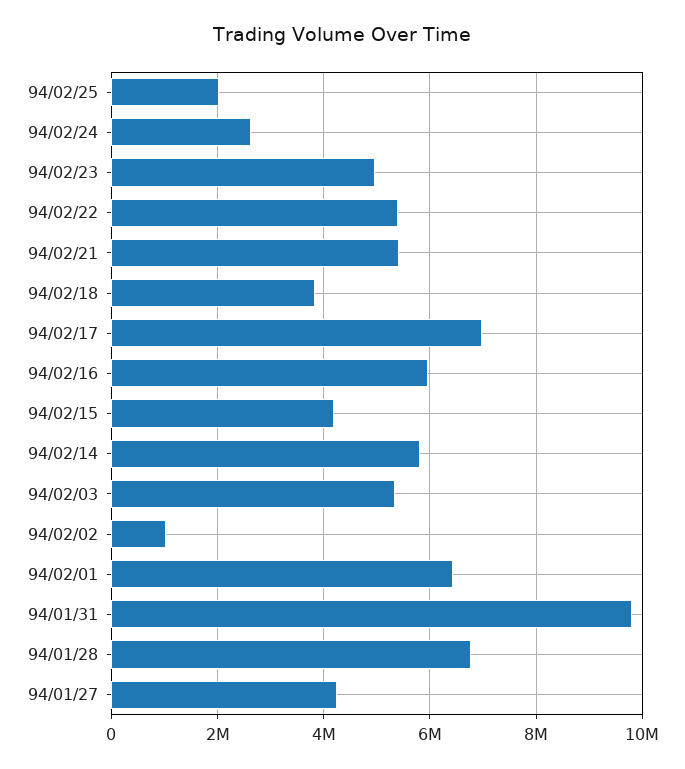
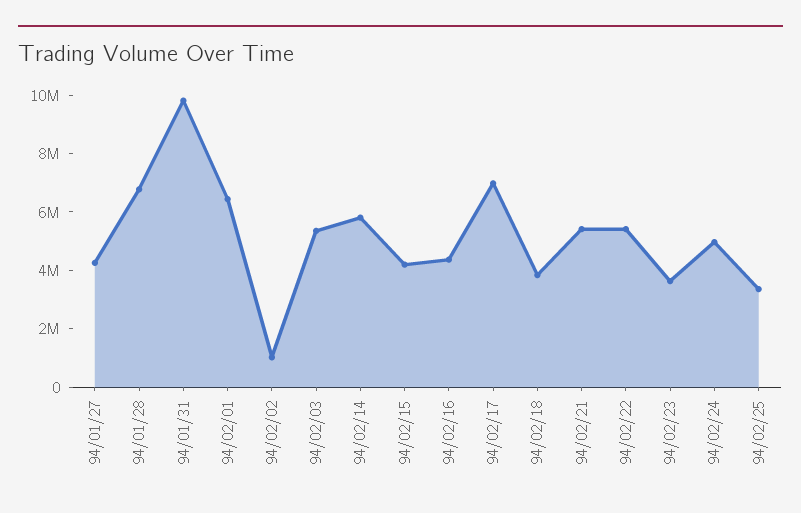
  {
-   "94/02/25": 2000000,
+   "94/02/25": 3500000,
-   "94/02/24": 2600000,
+   "94/02/24": 5000000,
-   "94/02/23": 5000000,
+   "94/02/23": 3500000,
    "94/02/22": 5400000,
    "94/02/21": 5400000,
    "94/02/18": 3800000,
    "94/02/17": 7000000,
-   "94/02/16": 6000000,
+   "94/02/16": 4500000,
    "94/02/15": 4200000,
    "94/02/14": 5800000,
    "94/02/03": 5400000,
    "94/02/02": 1000000,
    "94/02/01": 6400000,
    "94/01/31": 9800000,
    "94/01/28": 6800000,
    "94/01/27": 4200000
  }

